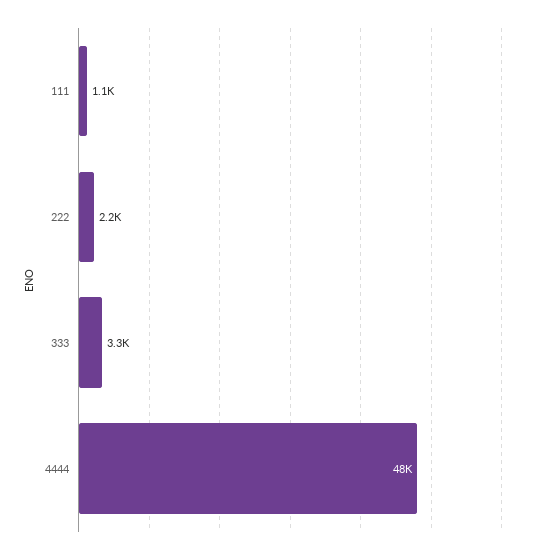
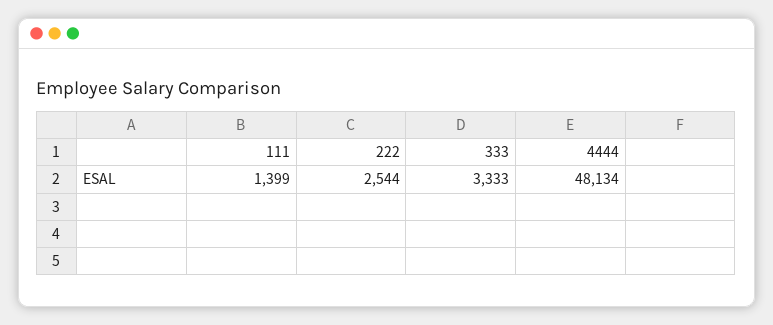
  {
-   "111": 1100,
+   "111": 1399,
-   "222": 2200,
+   "222": 2544,
    "333": 3333,
    "4444": 48134
  }

